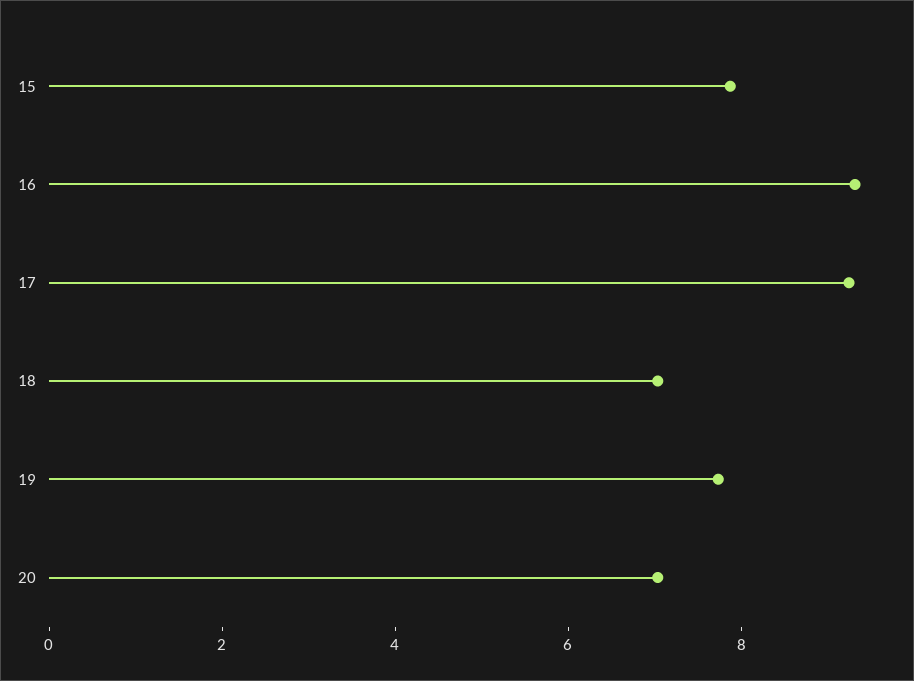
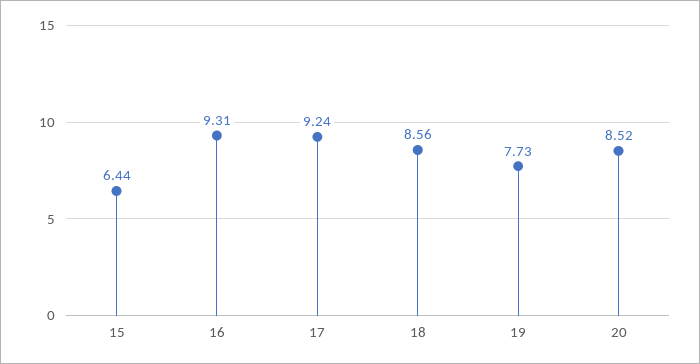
  {
-   "15": 8,
+   "15": 6.44,
    "16": 9.31,
    "17": 9.24,
-   "18": 7,
+   "18": 8.56,
    "19": 7.73,
-   "20": 7
+   "20": 8.52
  }

